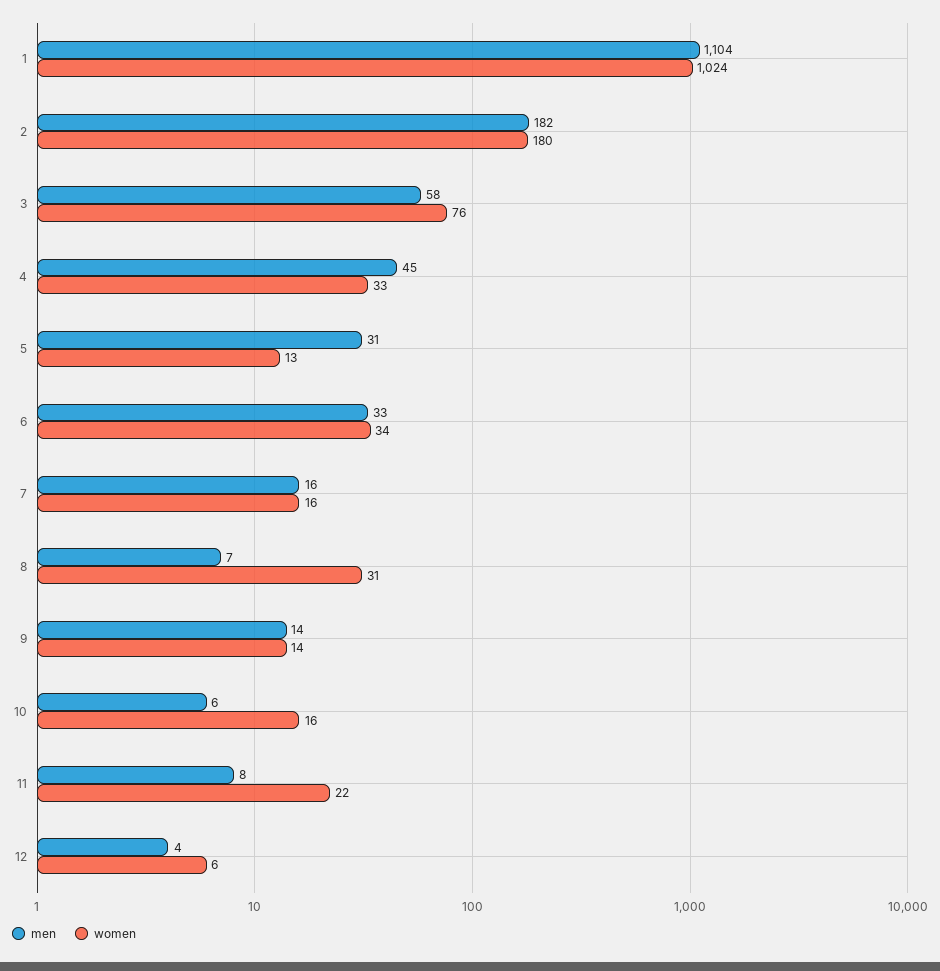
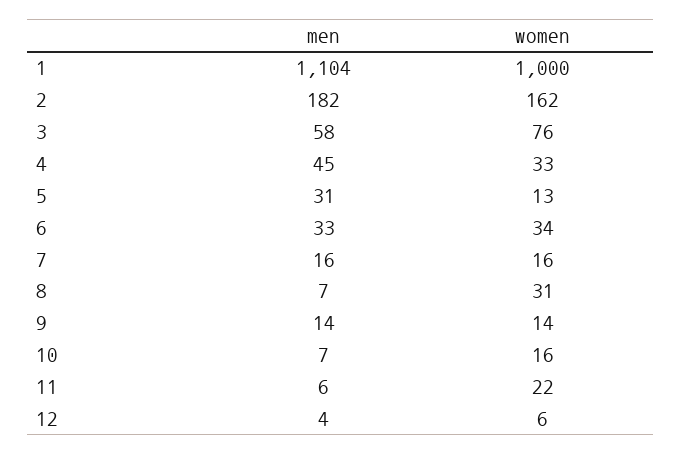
  {
    "men": {
      "1": 1104,
      "2": 182,
      "3": 58,
      "4": 45,
      "5": 31,
      "6": 33,
      "7": 16,
      "8": 7,
      "9": 14,
-     "10": 6,
+     "10": 7,
-     "11": 8,
+     "11": 6,
      "12": 4
    },
    "women": {
-     "1": 1024,
+     "1": 1000,
-     "2": 180,
+     "2": 162,
      "3": 76,
      "4": 33,
      "5": 13,
      "6": 34,
      "7": 16,
      "8": 31,
      "9": 14,
      "10": 16,
      "11": 22,
      "12": 6
    }
  }

